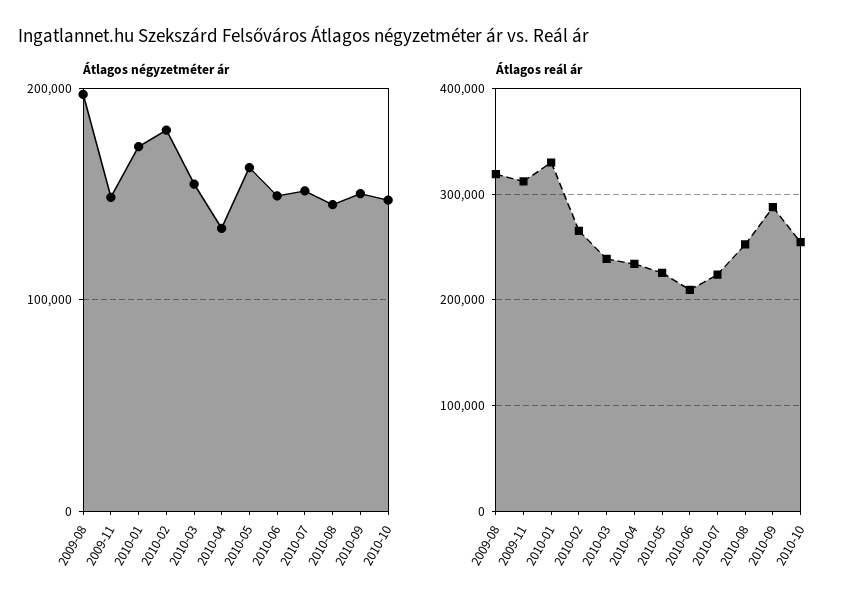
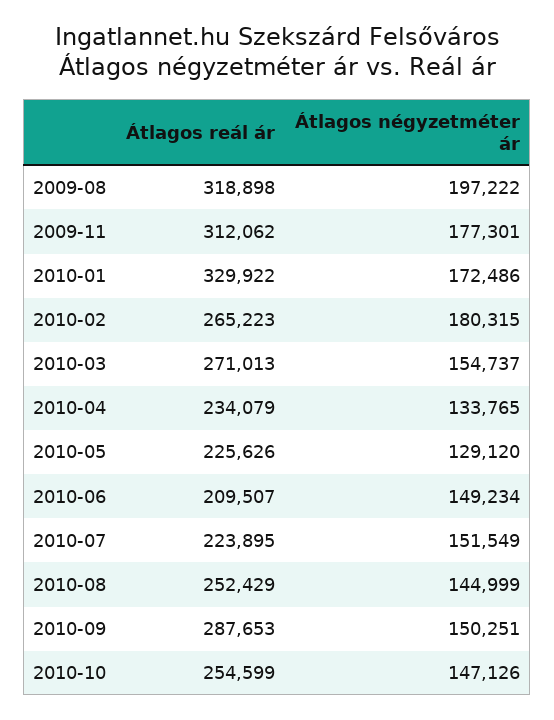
  {
    "Átlagos négyzetméter ár": {
      "2009-08": 197222,
-     "2009-11": 150000,
+     "2009-11": 177301,
      "2010-01": 172486,
      "2010-02": 180315,
      "2010-03": 154737,
      "2010-04": 133765,
-     "2010-05": 160000,
+     "2010-05": 129120,
      "2010-06": 149234,
      "2010-07": 151549,
      "2010-08": 144999,
      "2010-09": 150251,
      "2010-10": 147126
    },
    "Átlagos reál ár": {
      "2009-08": 318898,
      "2009-11": 312062,
      "2010-01": 329922,
      "2010-02": 265223,
-     "2010-03": 240000,
+     "2010-03": 271013,
      "2010-04": 234079,
      "2010-05": 225626,
      "2010-06": 209507,
      "2010-07": 223895,
      "2010-08": 252429,
      "2010-09": 287653,
      "2010-10": 254599
    }
  }

